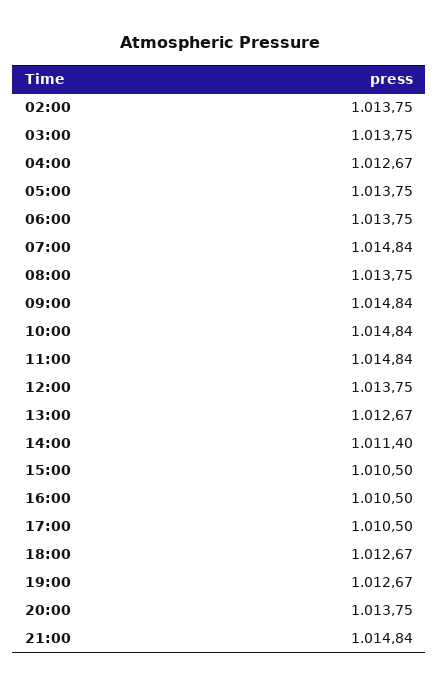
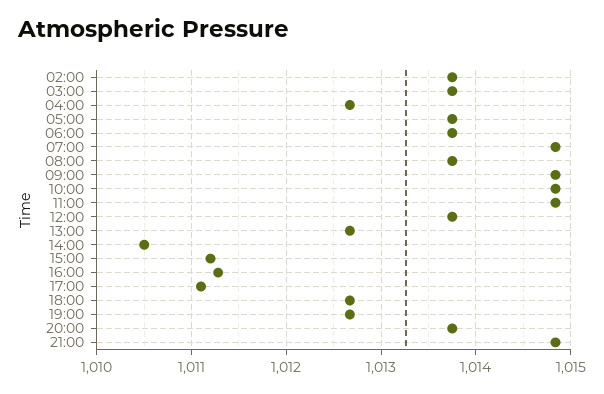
  {
    "02:00": 1013.75,
    "03:00": 1013.75,
    "04:00": 1012.67,
    "05:00": 1013.75,
    "06:00": 1013.75,
    "07:00": 1014.84,
    "08:00": 1013.75,
    "09:00": 1014.84,
    "10:00": 1014.84,
    "11:00": 1014.84,
    "12:00": 1013.75,
    "13:00": 1012.67,
-   "14:00": 1011.4,
+   "14:00": 1010.5,
-   "15:00": 1010.5,
+   "15:00": 1011.2,
-   "16:00": 1010.5,
+   "16:00": 1011.3,
-   "17:00": 1010.5,
+   "17:00": 1011.1,
    "18:00": 1012.67,
    "19:00": 1012.67,
    "20:00": 1013.75,
    "21:00": 1014.84
  }

